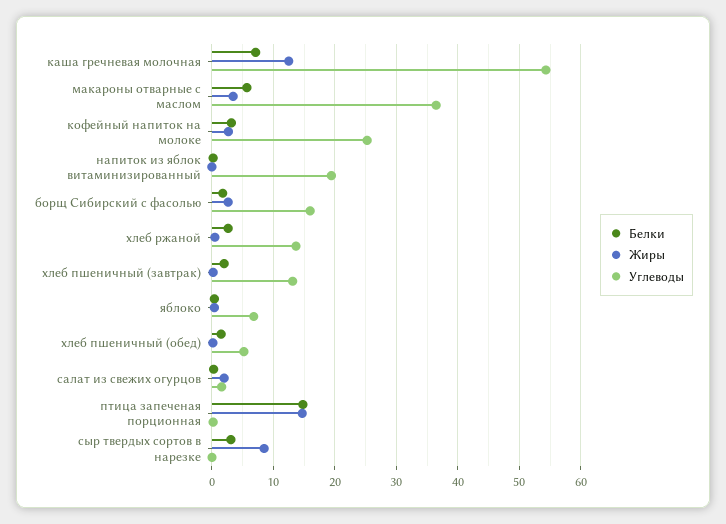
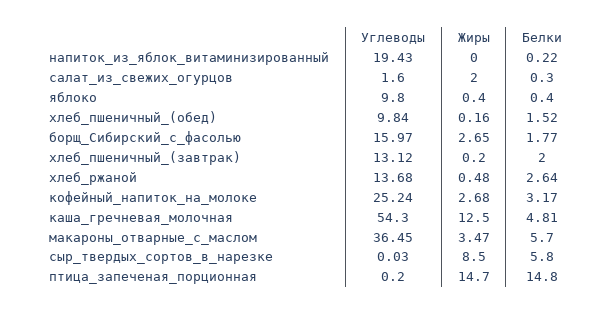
  {
    "Белки": {
-     "каша гречневая молочная": 7,
+     "каша гречневая молочная": 4.81,
      "макароны отварные с маслом": 5.7,
      "кофейный напиток на молоке": 3.17,
      "напиток из яблок витаминизированный": 0.22,
      "борщ Сибирский с фасолью": 1.77,
      "хлеб ржаной": 2.64,
      "хлеб пшеничный (завтрак)": 2,
      "яблоко": 0.4,
      "хлеб пшеничный (обед)": 1.52,
      "салат из свежих огурцов": 0.3,
      "птица запеченая порционная": 14.8,
-     "сыр твердых сортов в нарезке": 3
+     "сыр твердых сортов в нарезке": 5.8
    },
    "Жиры": {
      "каша гречневая молочная": 12.5,
      "макароны отварные с маслом": 3.47,
      "кофейный напиток на молоке": 2.68,
      "напиток из яблок витаминизированный": 0,
      "борщ Сибирский с фасолью": 2.65,
      "хлеб ржаной": 0.48,
      "хлеб пшеничный (завтрак)": 0.2,
      "яблоко": 0.4,
      "хлеб пшеничный (обед)": 0.16,
      "салат из свежих огурцов": 2,
      "птица запеченая порционная": 14.7,
      "сыр твердых сортов в нарезке": 8.5
    },
    "Углеводы": {
      "каша гречневая молочная": 54.3,
      "макароны отварные с маслом": 36.45,
      "кофейный напиток на молоке": 25.24,
      "напиток из яблок витаминизированный": 19.43,
      "борщ Сибирский с фасолью": 15.97,
      "хлеб ржаной": 13.68,
      "хлеб пшеничный (завтрак)": 13.12,
-     "яблоко": 7,
+     "яблоко": 9.8,
-     "хлеб пшеничный (обед)": 5,
+     "хлеб пшеничный (обед)": 9.84,
      "салат из свежих огурцов": 1.6,
      "птица запеченая порционная": 0.2,
      "сыр твердых сортов в нарезке": 0.03
    }
  }

